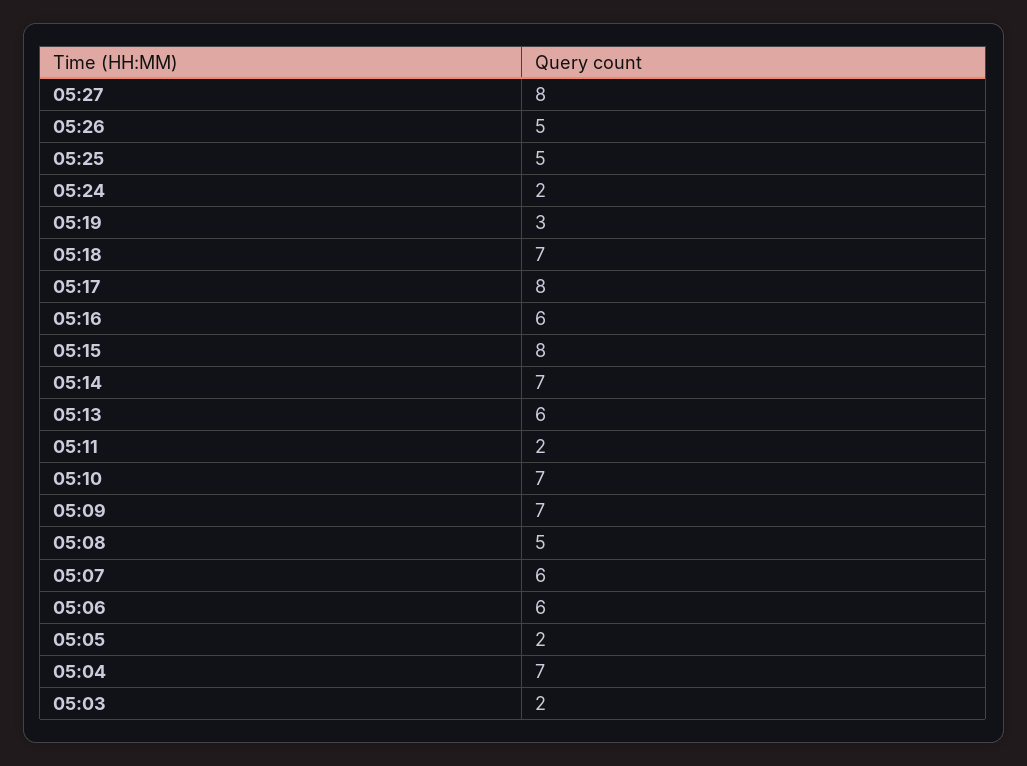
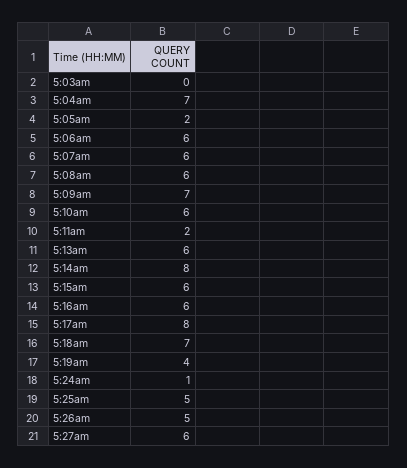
  {
-   "05:27": 8,
+   "05:27": 6,
    "05:26": 5,
    "05:25": 5,
-   "05:24": 2,
+   "05:24": 1,
-   "05:19": 3,
+   "05:19": 4,
    "05:18": 7,
    "05:17": 8,
    "05:16": 6,
-   "05:15": 8,
+   "05:15": 6,
-   "05:14": 7,
+   "05:14": 8,
    "05:13": 6,
    "05:11": 2,
-   "05:10": 7,
+   "05:10": 6,
    "05:09": 7,
-   "05:08": 5,
+   "05:08": 6,
    "05:07": 6,
    "05:06": 6,
    "05:05": 2,
    "05:04": 7,
-   "05:03": 2
+   "05:03": 0
  }

